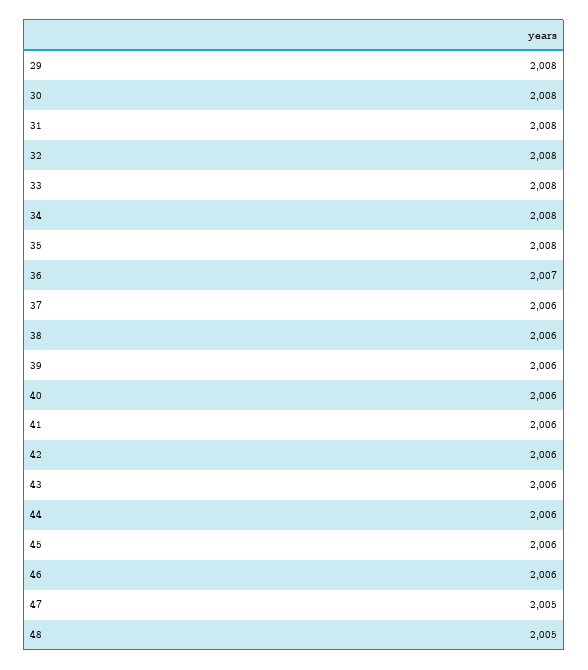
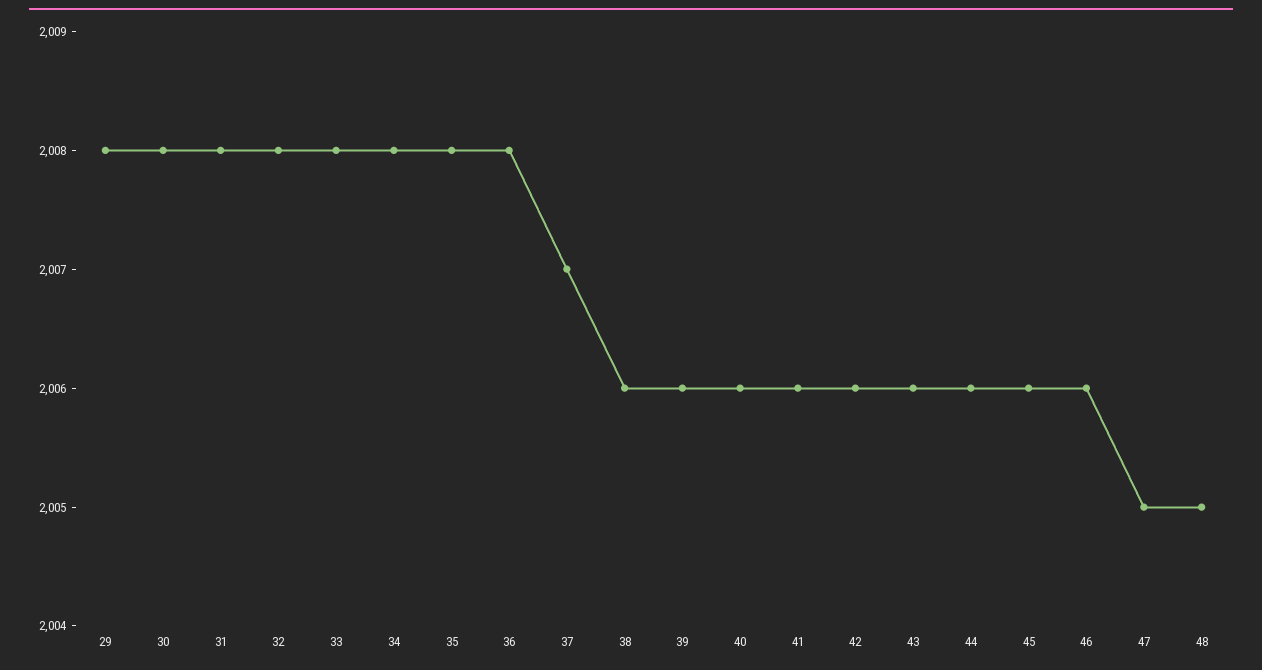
  {
    "29": 2008,
    "30": 2008,
    "31": 2008,
    "32": 2008,
    "33": 2008,
    "34": 2008,
    "35": 2008,
-   "36": 2007,
+   "36": 2008,
-   "37": 2006,
+   "37": 2007,
    "38": 2006,
    "39": 2006,
    "40": 2006,
    "41": 2006,
    "42": 2006,
    "43": 2006,
    "44": 2006,
    "45": 2006,
    "46": 2006,
    "47": 2005,
    "48": 2005
  }

